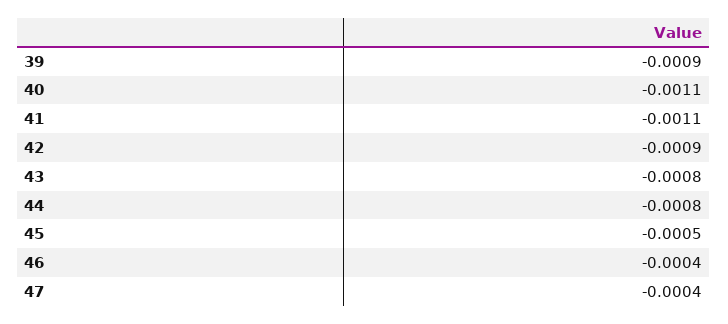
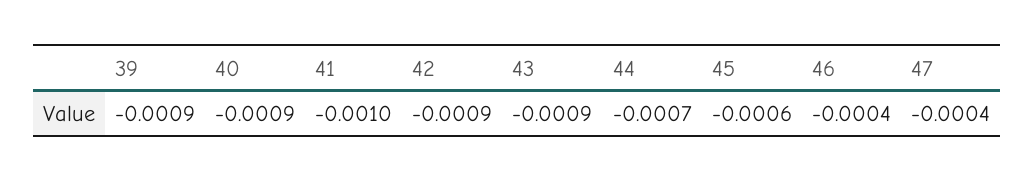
  {
    "39": -0.0009,
-   "40": -0.0011,
+   "40": -0.0009,
-   "41": -0.0011,
+   "41": -0.001,
    "42": -0.0009,
-   "43": -0.0008,
+   "43": -0.0009,
-   "44": -0.0008,
+   "44": -0.0007,
-   "45": -0.0005,
+   "45": -0.0006,
    "46": -0.0004,
    "47": -0.0004
  }

